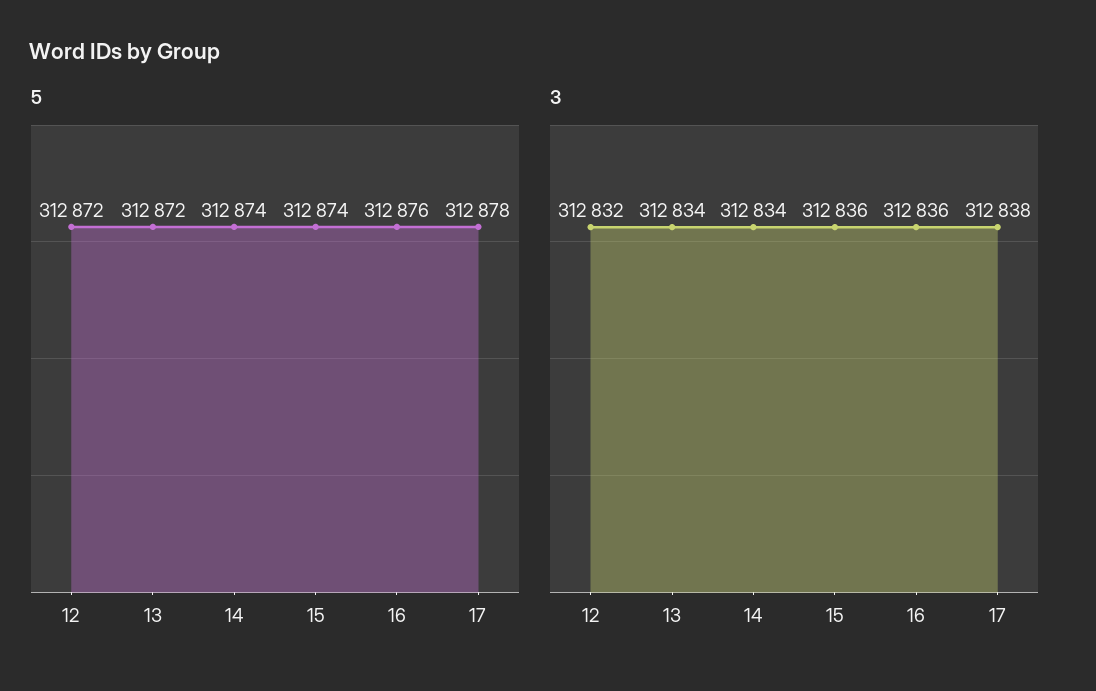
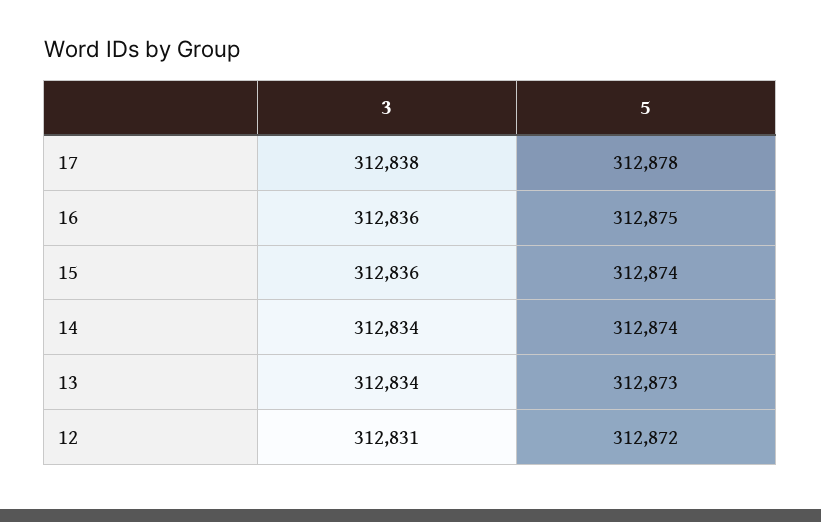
  {
    "5": {
      "12": 312872,
-     "13": 312872,
+     "13": 312873,
      "14": 312874,
      "15": 312874,
-     "16": 312876,
+     "16": 312875,
      "17": 312878
    },
    "3": {
-     "12": 312832,
+     "12": 312831,
      "13": 312834,
      "14": 312834,
      "15": 312836,
      "16": 312836,
      "17": 312838
    }
  }

